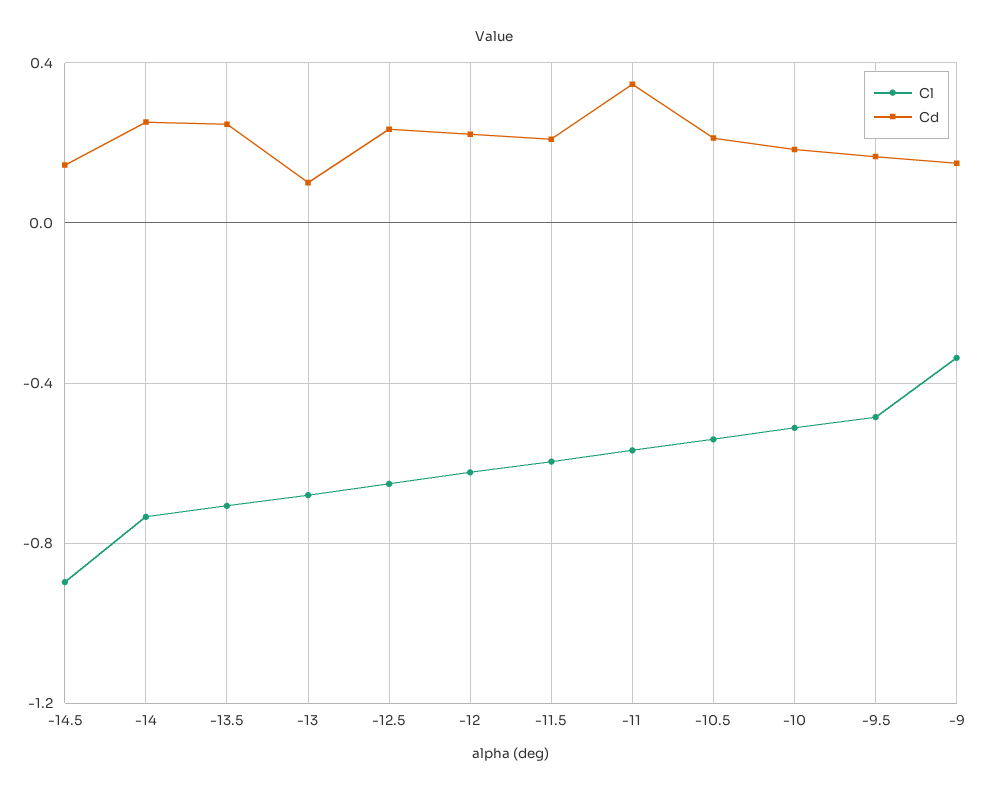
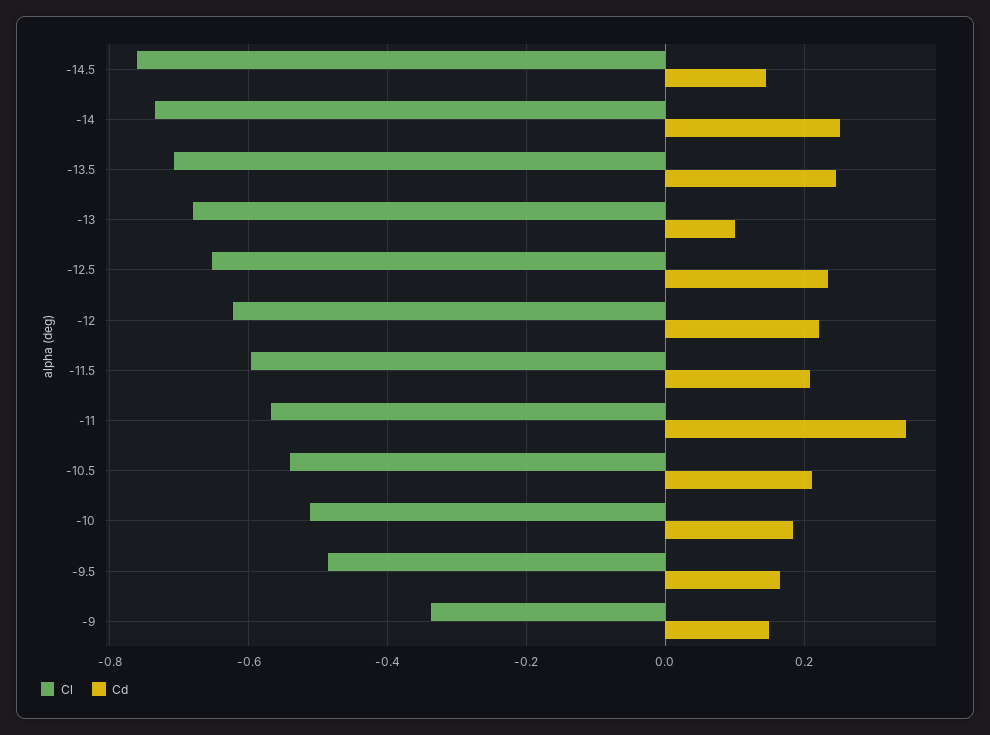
  {
    "Cl": {
-     "-14.5": -0.9,
+     "-14.5": -0.76,
      "-14": -0.74,
      "-13.5": -0.7,
      "-13": -0.68,
      "-12.5": -0.66,
      "-12": -0.62,
      "-11.5": -0.6,
      "-11": -0.56,
      "-10.5": -0.54,
      "-10": -0.52,
      "-9.5": -0.48,
      "-9": -0.34
    },
    "Cd": {
      "-14.5": 0.14,
      "-14": 0.26,
      "-13.5": 0.24,
      "-13": 0.1,
      "-12.5": 0.24,
      "-12": 0.22,
      "-11.5": 0.2,
      "-11": 0.34,
      "-10.5": 0.22,
      "-10": 0.18,
      "-9.5": 0.16,
      "-9": 0.14
    }
  }

